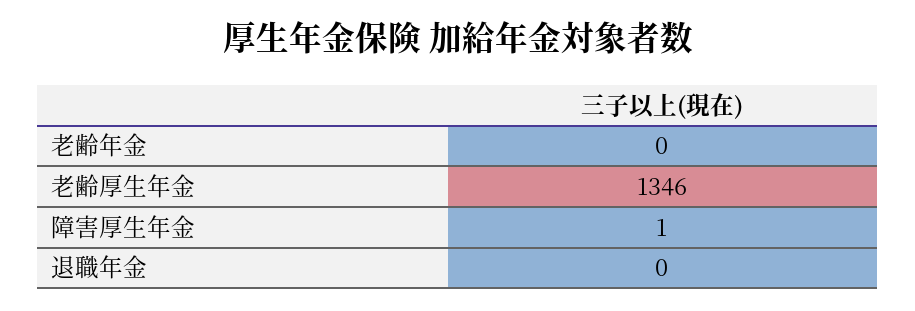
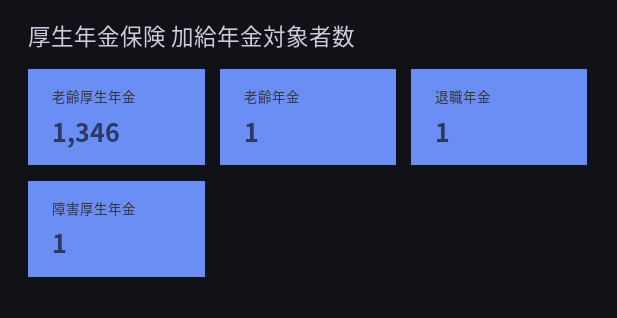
  {
-   "老齢年金": 0,
+   "老齢年金": 1,
    "老齢厚生年金": 1346,
    "障害厚生年金": 1,
-   "退職年金": 0
+   "退職年金": 1
  }

